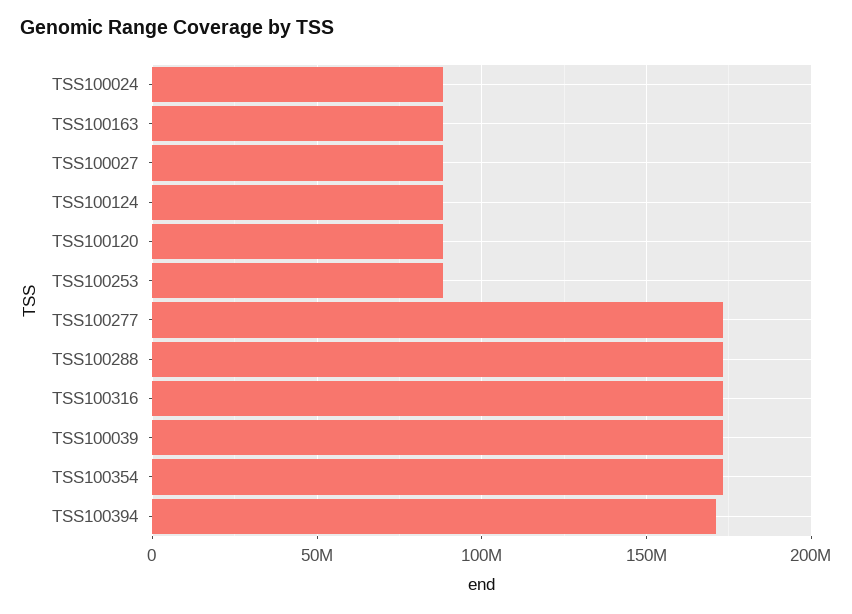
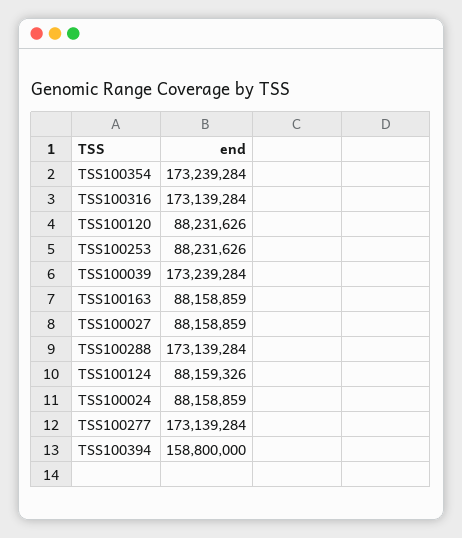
  {
    "TSS100024": 88158859,
    "TSS100163": 88158859,
    "TSS100027": 88158859,
    "TSS100124": 88159326,
    "TSS100120": 88231626,
    "TSS100253": 88231626,
    "TSS100277": 173139284,
    "TSS100288": 173139284,
    "TSS100316": 173139284,
    "TSS100039": 173239284,
    "TSS100354": 173239284,
-   "TSS100394": 170000000
+   "TSS100394": 158800000
  }

